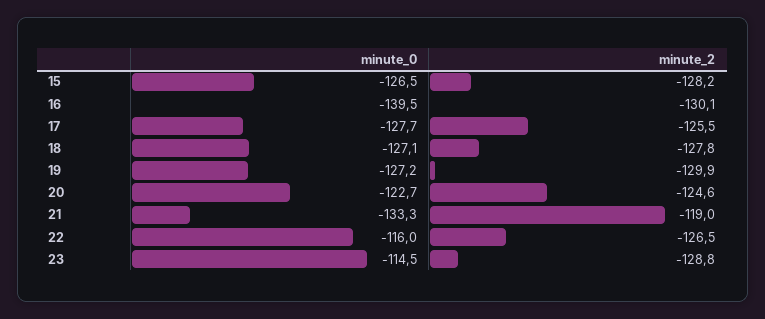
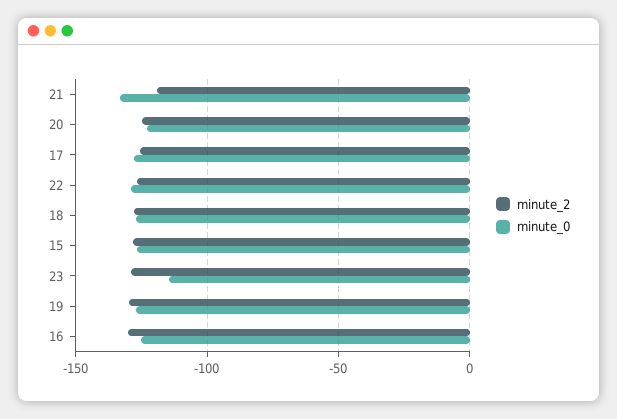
  {
    "minute_0": {
      "15": -126.5,
-     "16": -139.5,
+     "16": -125,
      "17": -127.7,
      "18": -127.1,
      "19": -127.2,
      "20": -122.7,
      "21": -133.3,
-     "22": -116,
+     "22": -130,
      "23": -114.5
    },
    "minute_2": {
      "15": -128.2,
      "16": -130.1,
      "17": -125.5,
      "18": -127.8,
      "19": -129.9,
      "20": -124.6,
      "21": -119,
      "22": -126.5,
      "23": -128.8
    }
  }

